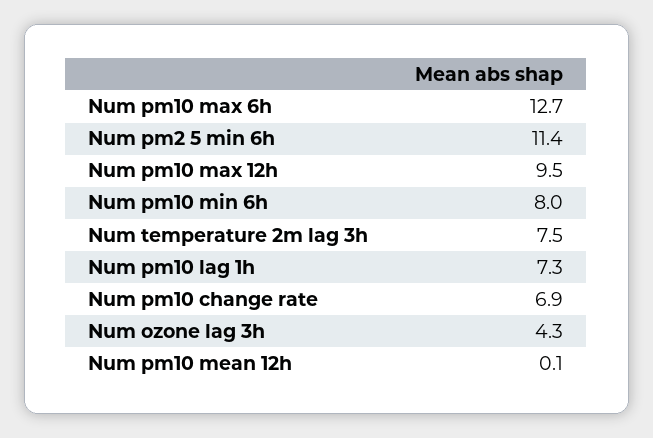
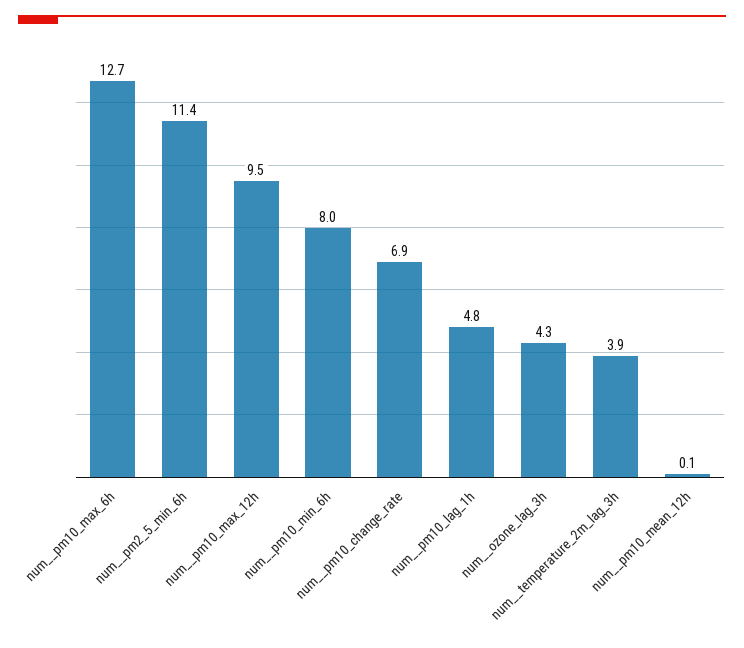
  {
    "Num  pm10 max 6h": 12.7,
    "Num  pm2 5 min 6h": 11.4,
    "Num  pm10 max 12h": 9.5,
    "Num  pm10 min 6h": 8,
-   "Num  temperature 2m lag 3h": 7.5,
+   "Num  temperature 2m lag 3h": 3.9,
-   "Num  pm10 lag 1h": 7.3,
+   "Num  pm10 lag 1h": 4.8,
    "Num  pm10 change rate": 6.9,
    "Num  ozone lag 3h": 4.3,
    "Num  pm10 mean 12h": 0.1
  }

